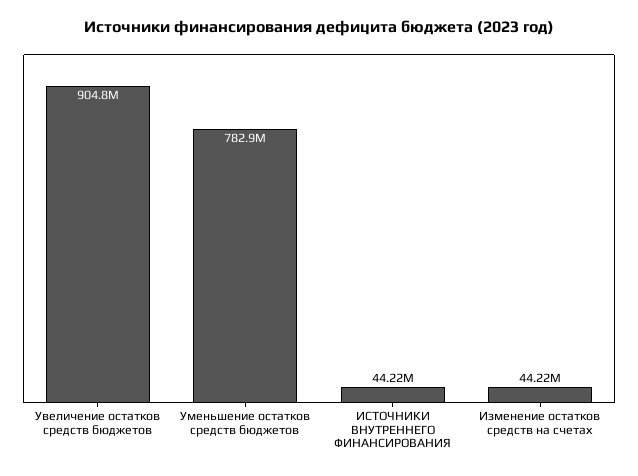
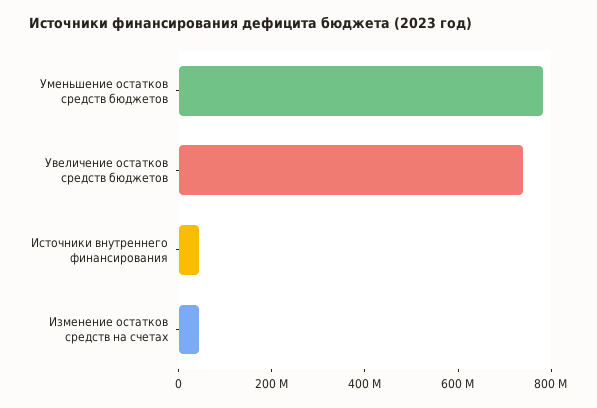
  {
-   "Увеличение остатков средств бюджетов": 904800000,
+   "Увеличение остатков средств бюджетов": 750000000,
    "Уменьшение остатков средств бюджетов": 782900000,
    "ИСТОЧНИКИ ВНУТРЕННЕГО ФИНАНСИРОВАНИЯ": 44220000,
    "Изменение остатков средств на счетах": 44220000
  }

